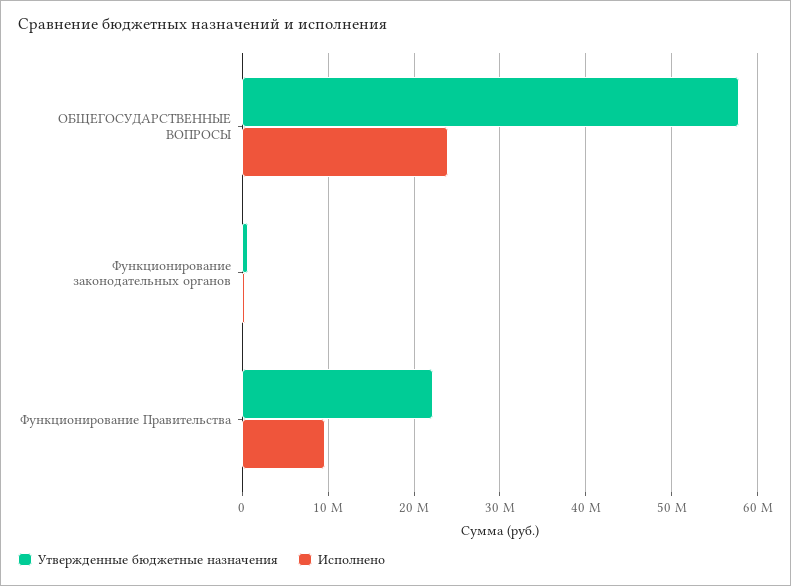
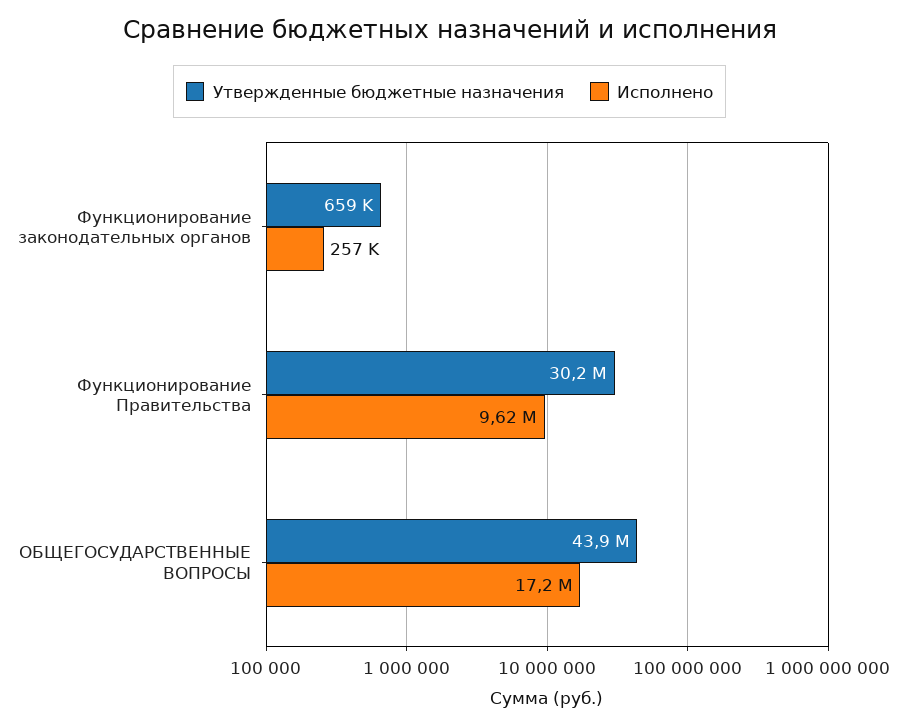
  {
    "Утвержденные бюджетные назначения": {
-     "ОБЩЕГОСУДАРСТВЕННЫЕ ВОПРОСЫ": 58000000,
+     "ОБЩЕГОСУДАРСТВЕННЫЕ ВОПРОСЫ": 43900000,
      "Функционирование законодательных органов": 659000,
-     "Функционирование Правительства": 22000000
+     "Функционирование Правительства": 30200000
    },
    "Исполнено": {
-     "ОБЩЕГОСУДАРСТВЕННЫЕ ВОПРОСЫ": 24000000,
+     "ОБЩЕГОСУДАРСТВЕННЫЕ ВОПРОСЫ": 17200000,
      "Функционирование законодательных органов": 257000,
      "Функционирование Правительства": 9620000
    }
  }

